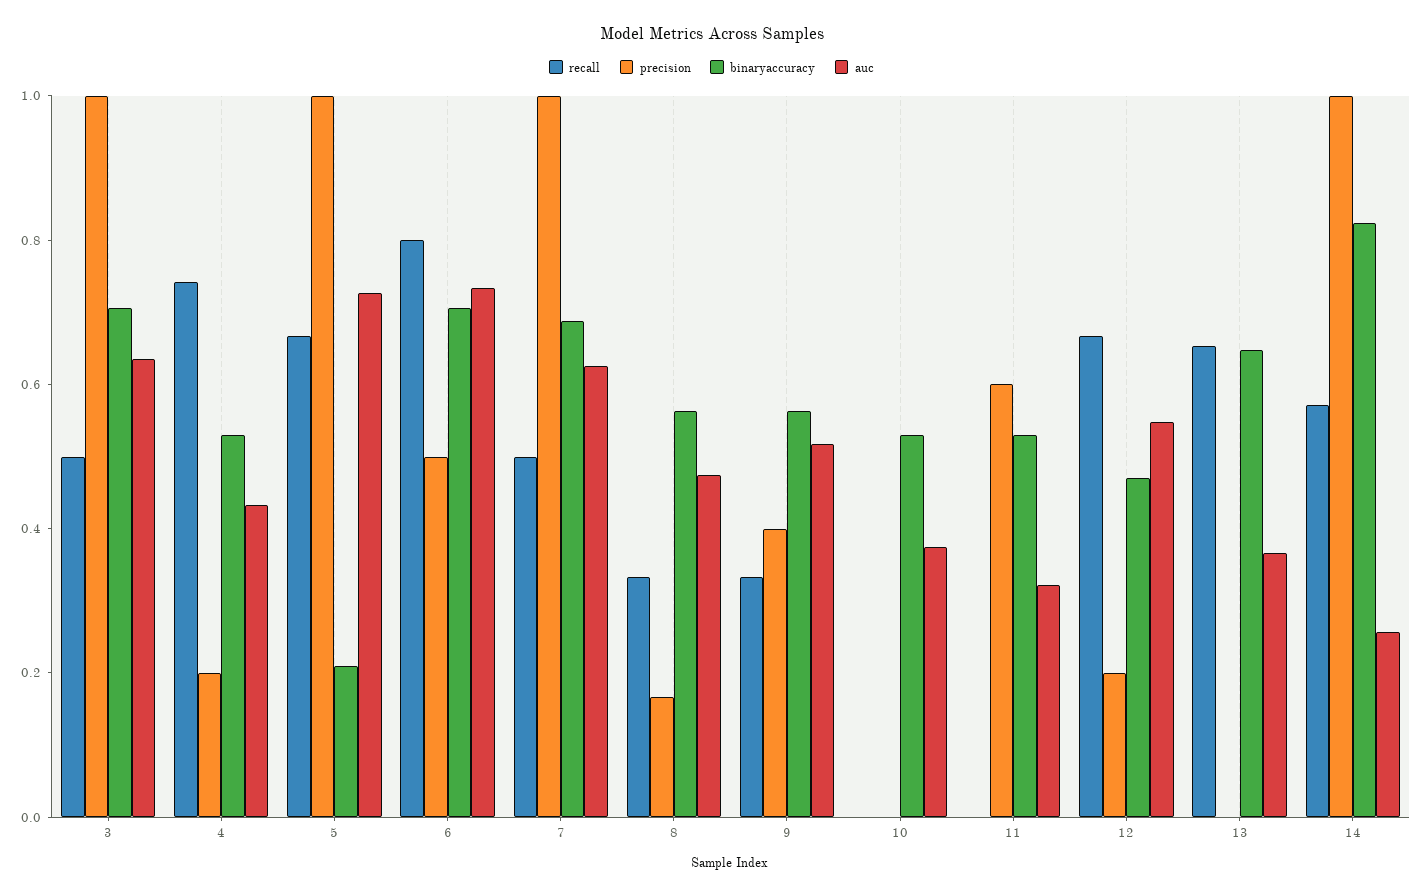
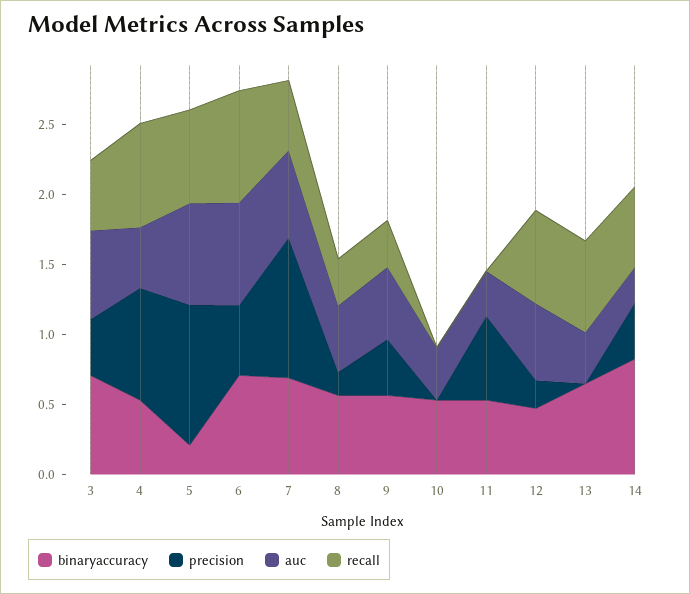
  {
    "recall": {
      "3": 0.5,
      "4": 0.75,
      "5": 0.65,
      "6": 0.8,
      "7": 0.5,
      "8": 0.35,
      "9": 0.35,
      "10": 0,
      "11": 0,
      "12": 0.65,
      "13": 0.65,
      "14": 0.55
    },
    "precision": {
-     "3": 1,
+     "3": 0.4,
-     "4": 0.2,
+     "4": 0.8,
      "5": 1,
      "6": 0.5,
      "7": 1,
      "8": 0.15,
      "9": 0.4,
      "10": 0,
      "11": 0.6,
      "12": 0.2,
      "13": 0,
-     "14": 1
+     "14": 0.4
    },
    "binaryaccuracy": {
      "3": 0.7,
      "4": 0.55,
      "5": 0.2,
      "6": 0.7,
      "7": 0.7,
      "8": 0.55,
      "9": 0.55,
      "10": 0.55,
      "11": 0.55,
      "12": 0.45,
      "13": 0.65,
      "14": 0.8
    },
    "auc": {
      "3": 0.65,
      "4": 0.45,
      "5": 0.75,
      "6": 0.75,
      "7": 0.65,
      "8": 0.45,
      "9": 0.5,
      "10": 0.4,
      "11": 0.3,
      "12": 0.55,
      "13": 0.35,
      "14": 0.25
    }
  }

